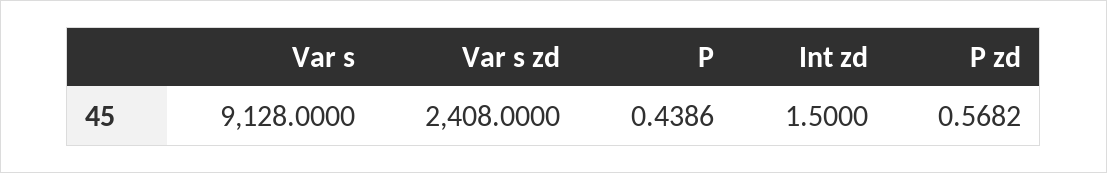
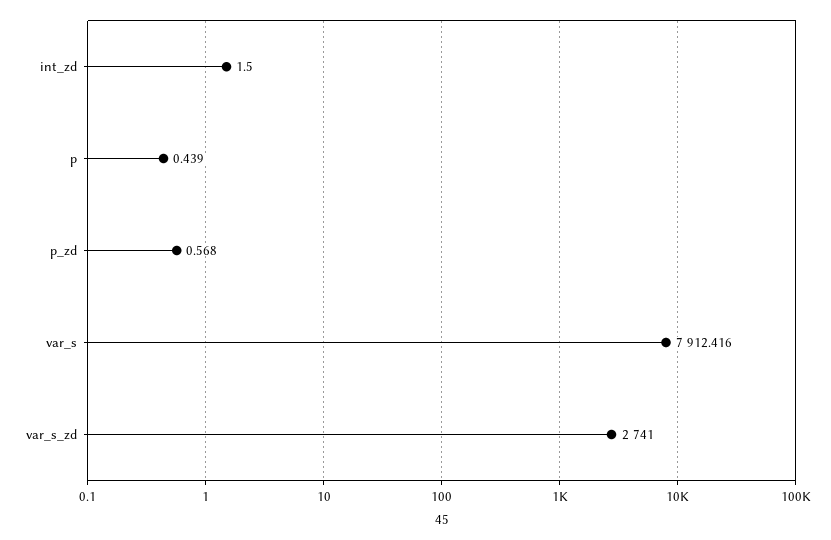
  {
-   "Var s": 9128,
+   "Var s": 7912.416,
-   "Var s zd": 2408,
+   "Var s zd": 2741,
    "P": 0.4386,
    "Int zd": 1.5,
    "P zd": 0.5682
  }

